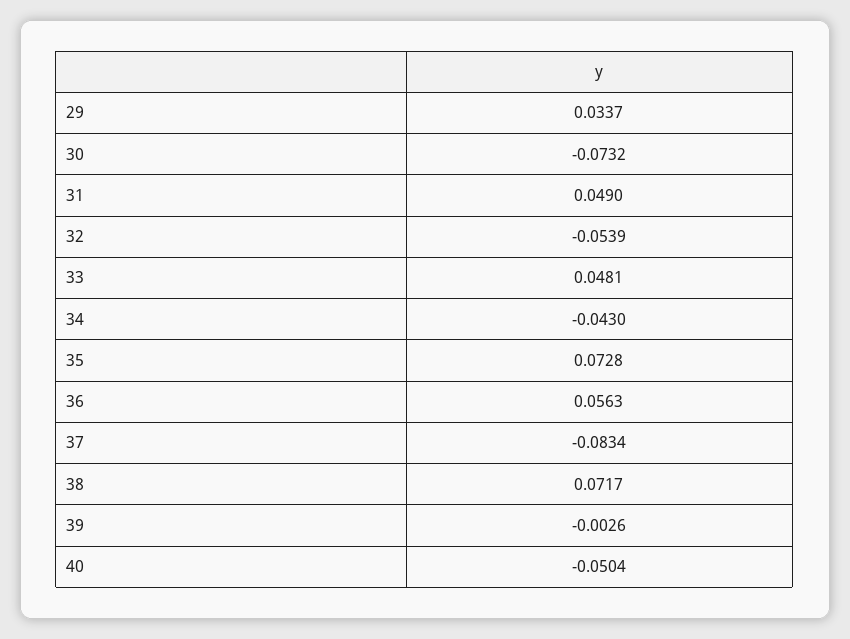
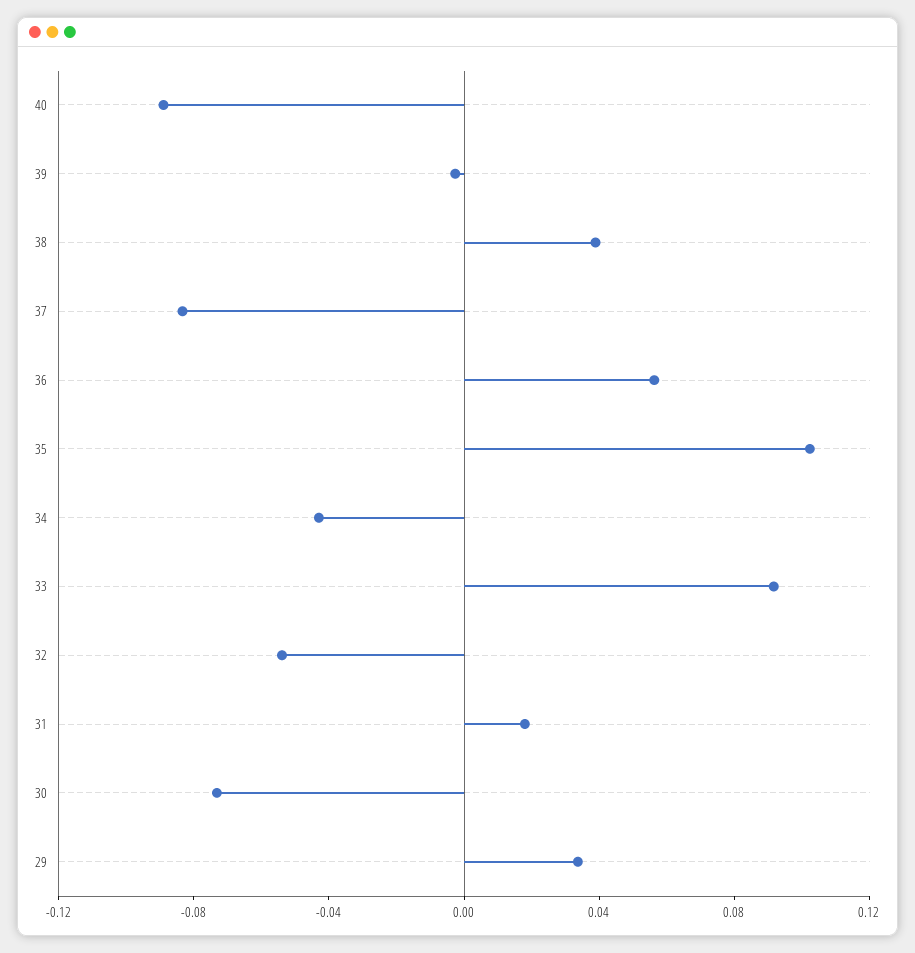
  {
    "29": 0.0337,
    "30": -0.0732,
-   "31": 0.049,
+   "31": 0.02,
    "32": -0.0539,
-   "33": 0.0481,
+   "33": 0.09,
    "34": -0.043,
-   "35": 0.0728,
+   "35": 0.1,
    "36": 0.0563,
    "37": -0.0834,
-   "38": 0.0717,
+   "38": 0.04,
    "39": -0.0026,
-   "40": -0.0504
+   "40": -0.09
  }

